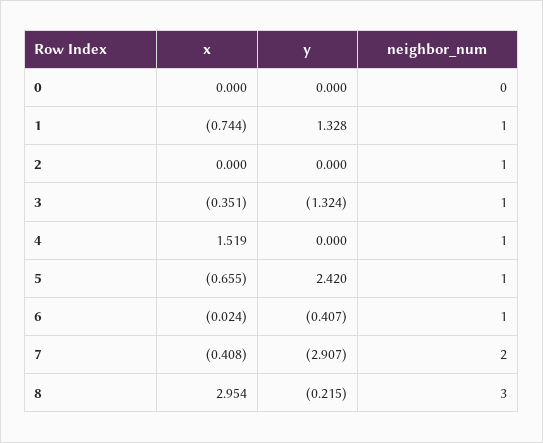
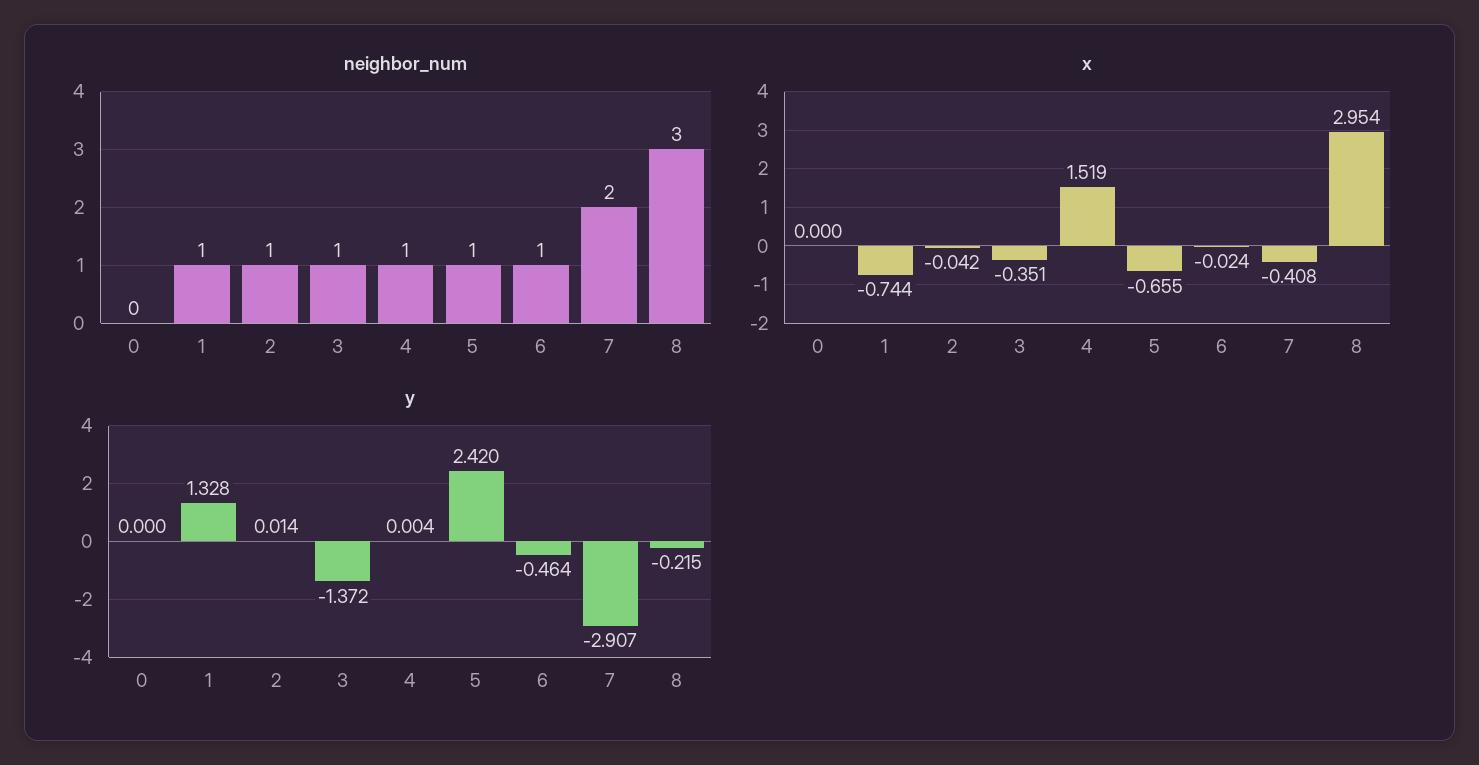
  {
    "x": {
      "0": 0,
      "1": -0.744,
-     "2": 0,
+     "2": -0.042,
      "3": -0.351,
      "4": 1.519,
      "5": -0.655,
      "6": -0.024,
      "7": -0.408,
      "8": 2.954
    },
    "y": {
      "0": 0,
      "1": 1.328,
-     "2": 0,
+     "2": 0.014,
-     "3": -1.324,
+     "3": -1.372,
-     "4": 0,
+     "4": 0.004,
      "5": 2.42,
-     "6": -0.407,
+     "6": -0.464,
      "7": -2.907,
      "8": -0.215
    },
    "neighbor_num": {
      "0": 0,
      "1": 1,
      "2": 1,
      "3": 1,
      "4": 1,
      "5": 1,
      "6": 1,
      "7": 2,
      "8": 3
    }
  }

